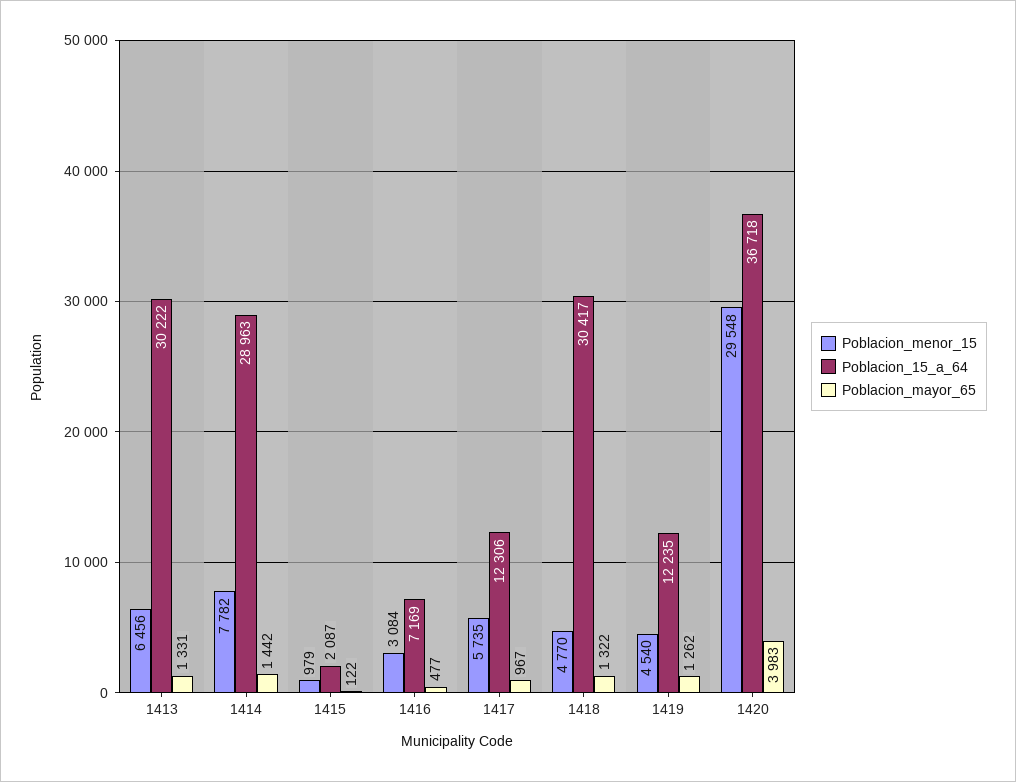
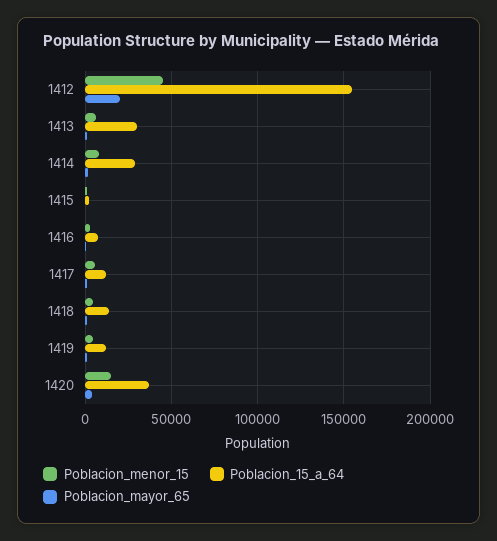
  {
    "Poblacion_menor_15": {
      "1413": 6456,
      "1414": 7782,
      "1415": 979,
      "1416": 3084,
      "1417": 5735,
      "1418": 4770,
      "1419": 4540,
-     "1420": 29548
+     "1420": 15000,
+     "1412": 45000
    },
    "Poblacion_15_a_64": {
      "1413": 30222,
      "1414": 28963,
      "1415": 2087,
      "1416": 7169,
      "1417": 12306,
-     "1418": 30417,
+     "1418": 15000,
      "1419": 12235,
-     "1420": 36718
+     "1420": 36718,
+     "1412": 155000
    },
    "Poblacion_mayor_65": {
      "1413": 1331,
      "1414": 1442,
      "1415": 122,
      "1416": 477,
      "1417": 967,
      "1418": 1322,
      "1419": 1262,
-     "1420": 3983
+     "1420": 3983,
+     "1412": 20000
    }
  }

